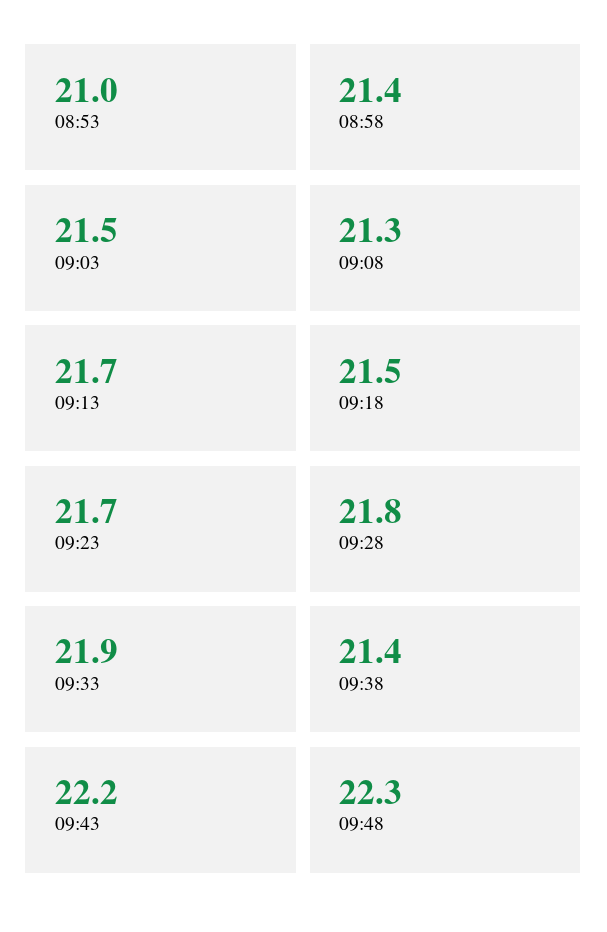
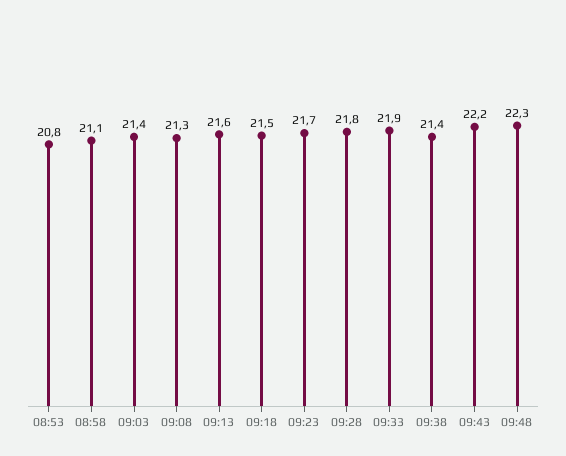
  {
-   "08:53": 21,
+   "08:53": 20.8,
-   "08:58": 21.4,
+   "08:58": 21.1,
-   "09:03": 21.5,
+   "09:03": 21.4,
    "09:08": 21.3,
-   "09:13": 21.7,
+   "09:13": 21.6,
    "09:18": 21.5,
    "09:23": 21.7,
    "09:28": 21.8,
    "09:33": 21.9,
    "09:38": 21.4,
    "09:43": 22.2,
    "09:48": 22.3
  }

